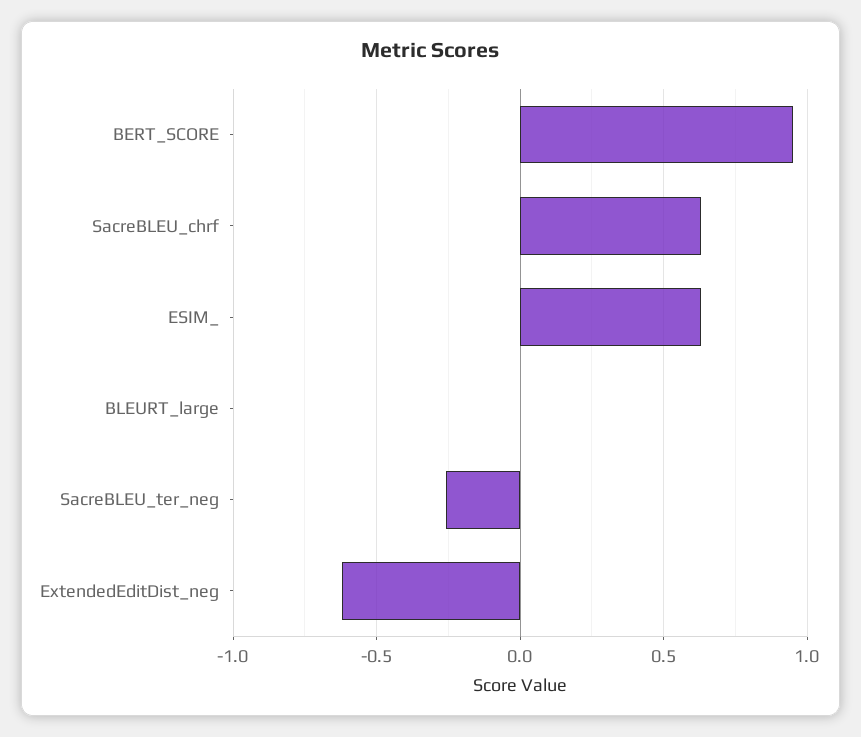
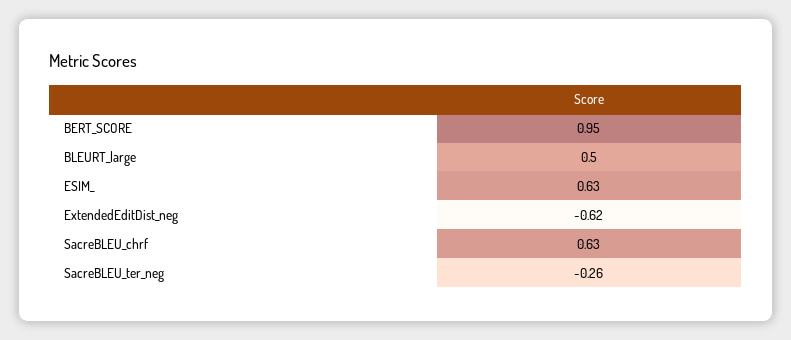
  {
    "BERT_SCORE": 0.95,
    "SacreBLEU_chrf": 0.63,
    "ESIM_": 0.63,
-   "BLEURT_large": 0,
+   "BLEURT_large": 0.5,
    "SacreBLEU_ter_neg": -0.26,
    "ExtendedEditDist_neg": -0.62
  }

